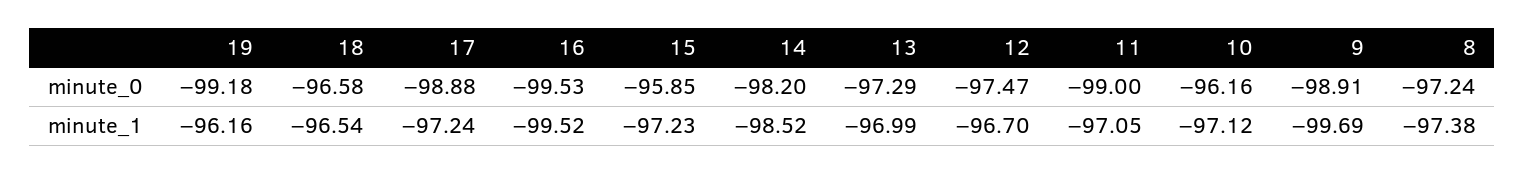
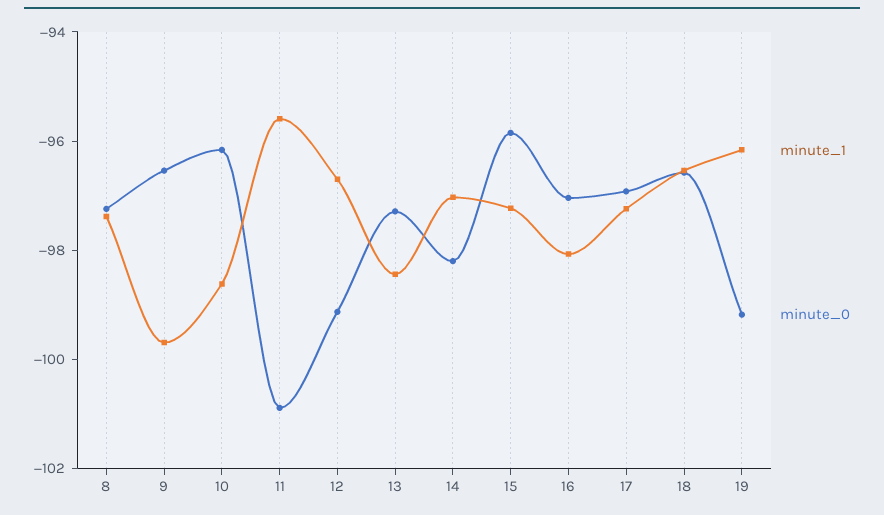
  {
    "minute_0": {
      "19": -99.18,
      "18": -96.58,
-     "17": -98.88,
+     "17": -97,
-     "16": -99.53,
+     "16": -97,
      "15": -95.85,
      "14": -98.2,
      "13": -97.29,
-     "12": -97.47,
+     "12": -99,
-     "11": -99,
+     "11": -101,
      "10": -96.16,
-     "9": -98.91,
+     "9": -96.5,
      "8": -97.24
    },
    "minute_1": {
      "19": -96.16,
      "18": -96.54,
      "17": -97.24,
-     "16": -99.52,
+     "16": -98,
      "15": -97.23,
-     "14": -98.52,
+     "14": -97,
-     "13": -96.99,
+     "13": -98.5,
      "12": -96.7,
-     "11": -97.05,
+     "11": -95.5,
-     "10": -97.12,
+     "10": -98.5,
      "9": -99.69,
      "8": -97.38
    }
  }

